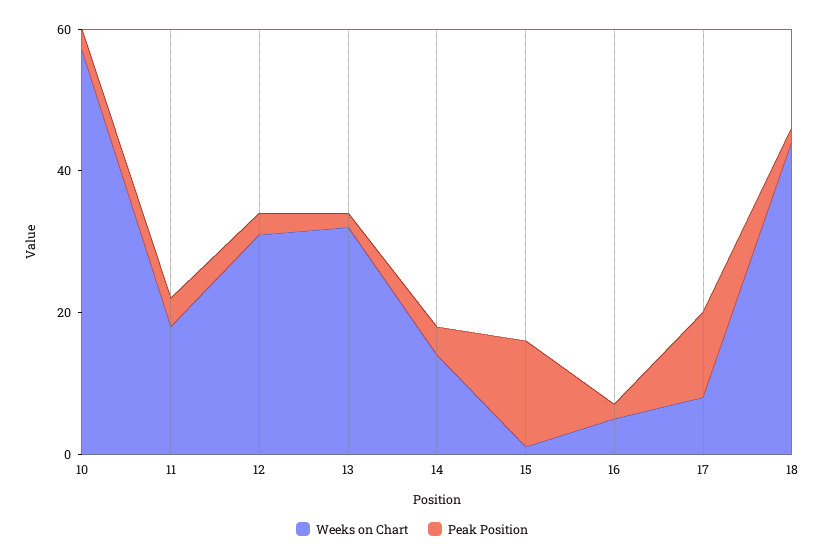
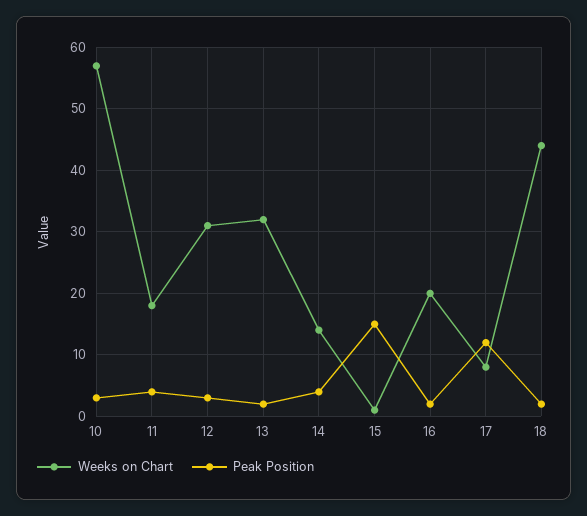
  {
    "Weeks on Chart": {
      "10": 57,
      "11": 18,
      "12": 31,
      "13": 32,
      "14": 14,
      "15": 1,
-     "16": 5,
+     "16": 20,
      "17": 8,
      "18": 44
    },
    "Peak Position": {
      "10": 3,
      "11": 4,
      "12": 3,
      "13": 2,
      "14": 4,
      "15": 15,
      "16": 2,
      "17": 12,
      "18": 2
    }
  }

